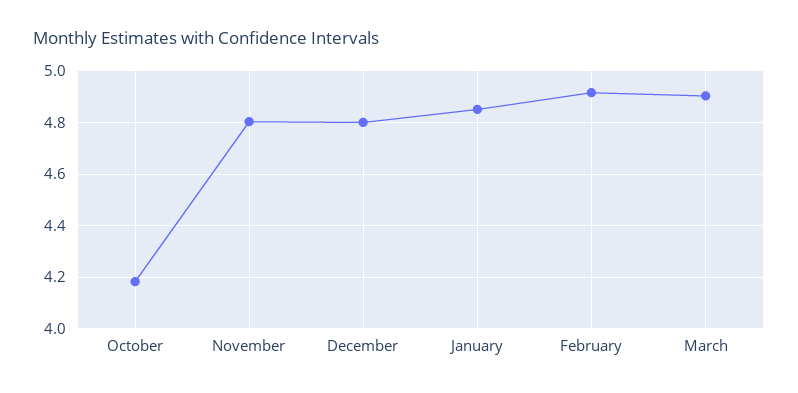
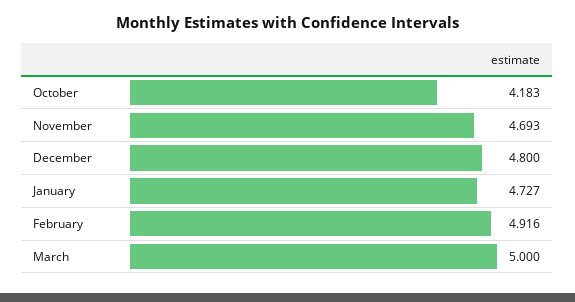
  {
    "October": 4.183,
-   "November": 4.8,
+   "November": 4.693,
    "December": 4.8,
-   "January": 4.85,
+   "January": 4.727,
    "February": 4.916,
-   "March": 4.9
+   "March": 5
  }

